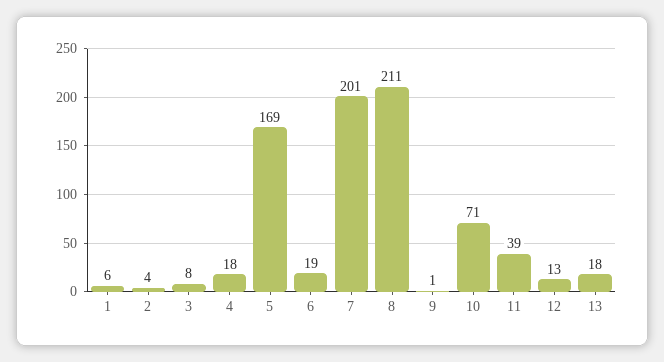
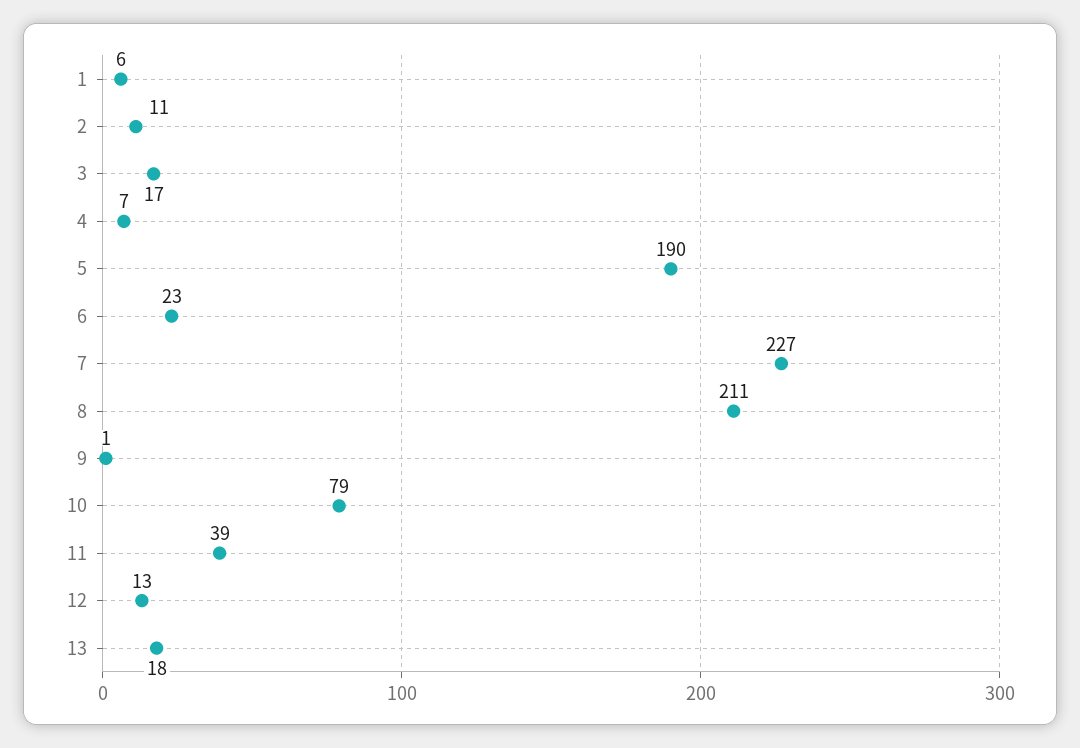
  {
    "1": 6,
-   "2": 4,
+   "2": 11,
-   "3": 8,
+   "3": 17,
-   "4": 18,
+   "4": 7,
-   "5": 169,
+   "5": 190,
-   "6": 19,
+   "6": 23,
-   "7": 201,
+   "7": 227,
    "8": 211,
    "9": 1,
-   "10": 71,
+   "10": 79,
    "11": 39,
    "12": 13,
    "13": 18
  }

